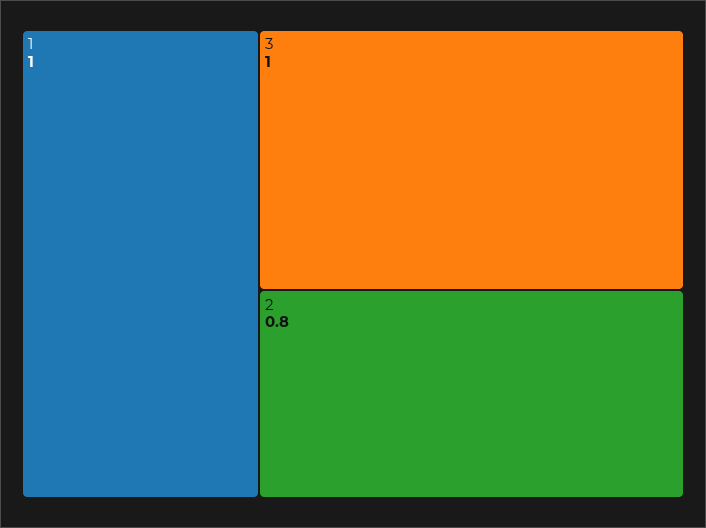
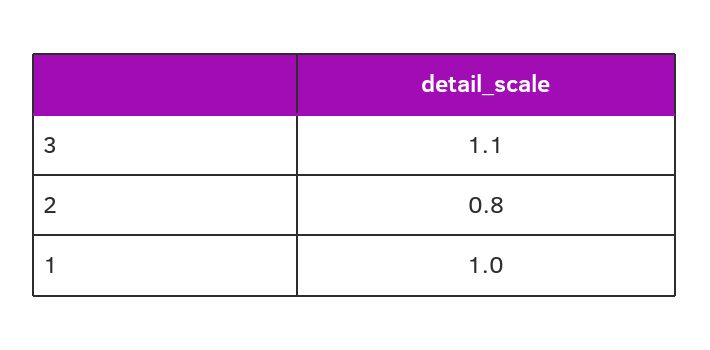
  {
    "1": 1,
-   "3": 1,
+   "3": 1.1,
    "2": 0.8
  }

